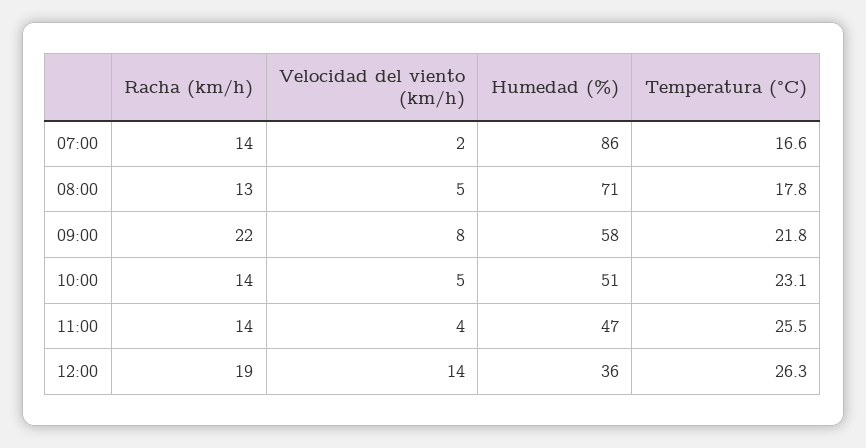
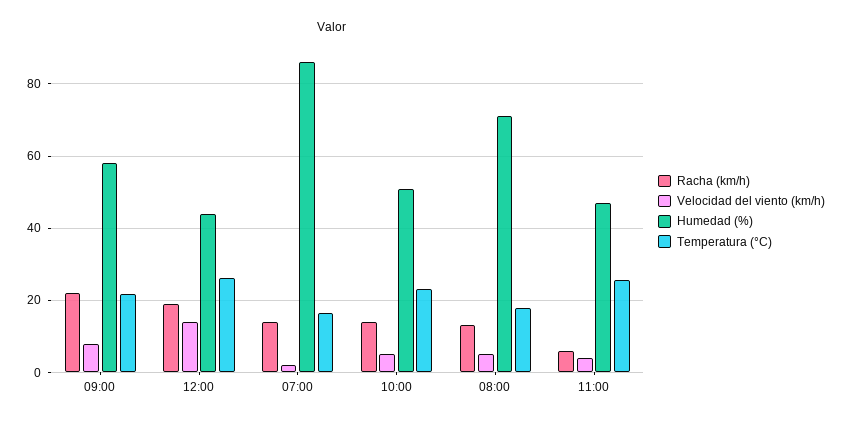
  {
    "Racha (km/h)": {
      "07:00": 14,
      "08:00": 13,
      "09:00": 22,
      "10:00": 14,
-     "11:00": 14,
+     "11:00": 6,
      "12:00": 19
    },
    "Velocidad del viento (km/h)": {
      "07:00": 2,
      "08:00": 5,
      "09:00": 8,
      "10:00": 5,
      "11:00": 4,
      "12:00": 14
    },
    "Humedad (%)": {
      "07:00": 86,
      "08:00": 71,
      "09:00": 58,
      "10:00": 51,
      "11:00": 47,
-     "12:00": 36
+     "12:00": 44
    },
    "Temperatura (°C)": {
      "07:00": 16.6,
      "08:00": 17.8,
      "09:00": 21.8,
      "10:00": 23.1,
      "11:00": 25.5,
      "12:00": 26.3
    }
  }

